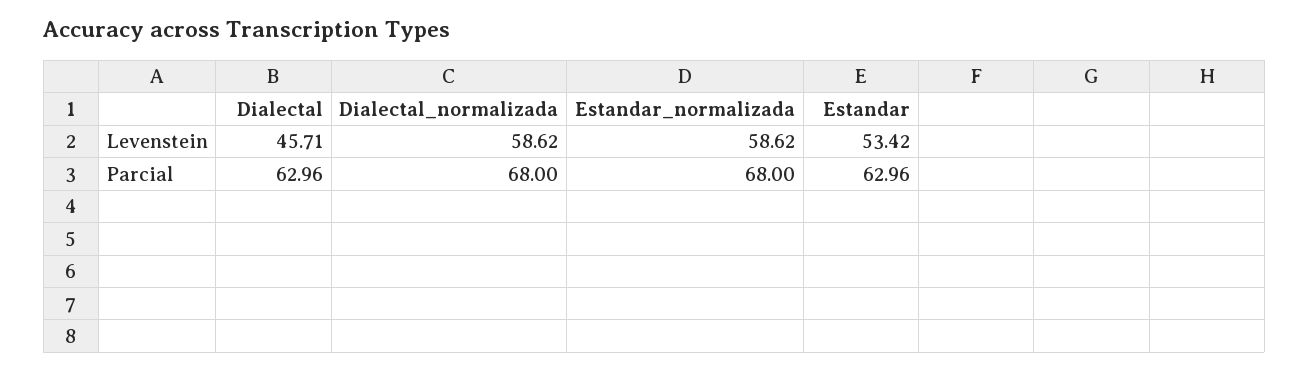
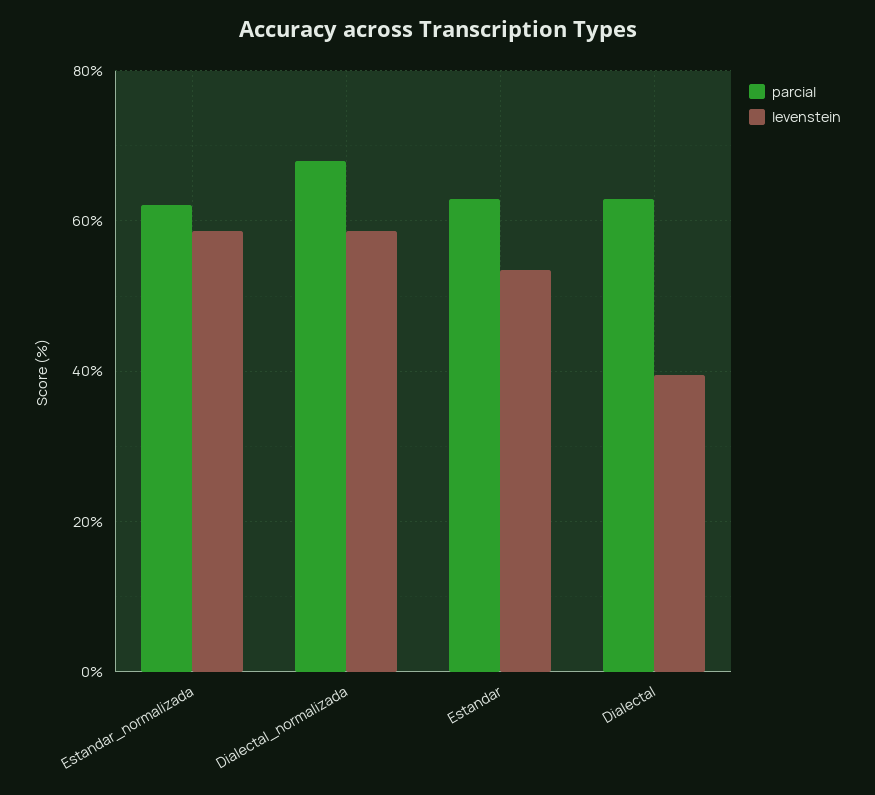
  {
    "Levenstein": {
-     "Dialectal": 45.71,
+     "Dialectal": 40,
      "Dialectal_normalizada": 58.62,
      "Estandar_normalizada": 58.62,
      "Estandar": 53.42
    },
    "Parcial": {
      "Dialectal": 62.96,
      "Dialectal_normalizada": 68,
-     "Estandar_normalizada": 68,
+     "Estandar_normalizada": 62,
      "Estandar": 62.96
    }
  }

